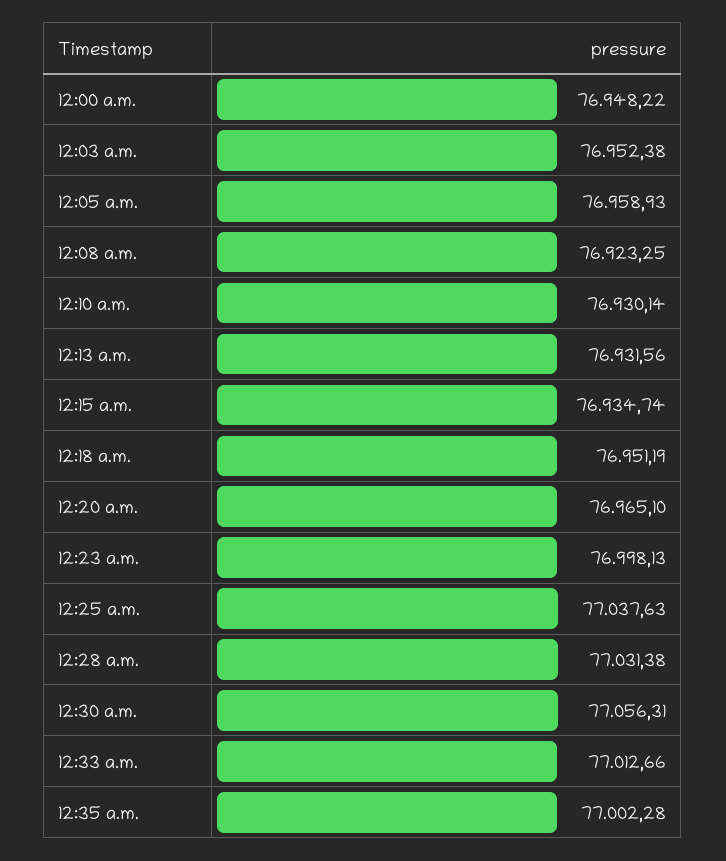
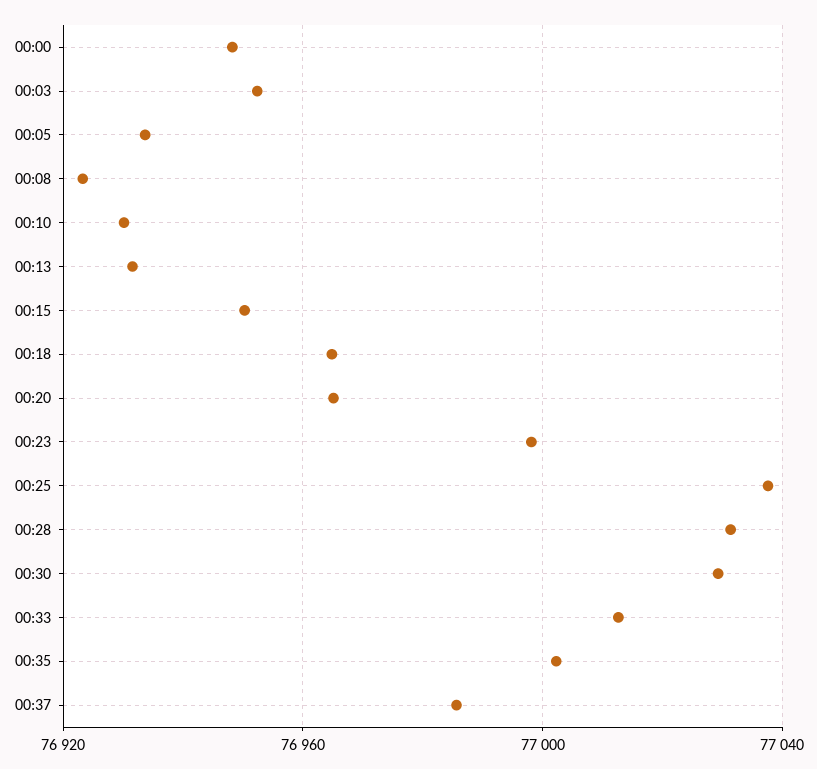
  {
    "12:00 a.m.": 76948.22,
    "12:03 a.m.": 76952.38,
-   "12:05 a.m.": 76958.93,
+   "12:05 a.m.": 76935,
    "12:08 a.m.": 76923.25,
    "12:10 a.m.": 76930.14,
    "12:13 a.m.": 76931.56,
-   "12:15 a.m.": 76934.74,
+   "12:15 a.m.": 76950,
-   "12:18 a.m.": 76951.19,
+   "12:18 a.m.": 76965,
    "12:20 a.m.": 76965.1,
    "12:23 a.m.": 76998.13,
    "12:25 a.m.": 77037.63,
    "12:28 a.m.": 77031.38,
-   "12:30 a.m.": 77056.31,
+   "12:30 a.m.": 77030,
    "12:33 a.m.": 77012.66,
-   "12:35 a.m.": 77002.28
+   "12:35 a.m.": 77002.28,
+   "00:37": 76985
  }

